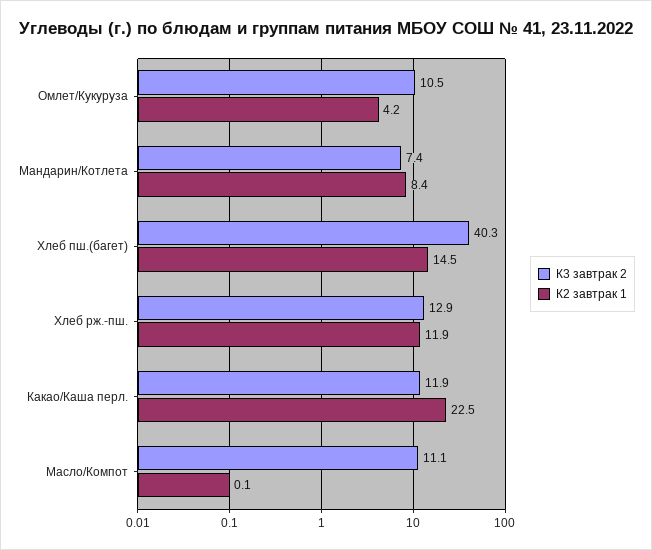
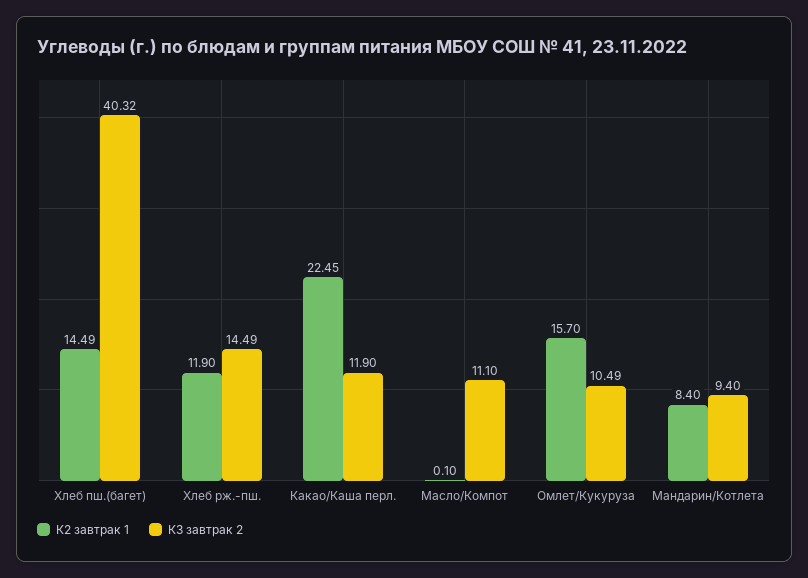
  {
    "К3 завтрак 2": {
      "Омлет/Кукуруза": 10.49,
-     "Мандарин/Котлета": 7.4,
+     "Мандарин/Котлета": 9.4,
      "Хлеб пш.(багет)": 40.32,
-     "Хлеб рж.-пш.": 12.9,
+     "Хлеб рж.-пш.": 14.49,
      "Какао/Каша перл.": 11.9,
      "Масло/Компот": 11.1
    },
    "К2 завтрак 1": {
-     "Омлет/Кукуруза": 4.2,
+     "Омлет/Кукуруза": 15.7,
      "Мандарин/Котлета": 8.4,
      "Хлеб пш.(багет)": 14.49,
      "Хлеб рж.-пш.": 11.9,
      "Какао/Каша перл.": 22.45,
      "Масло/Компот": 0.1
    }
  }

